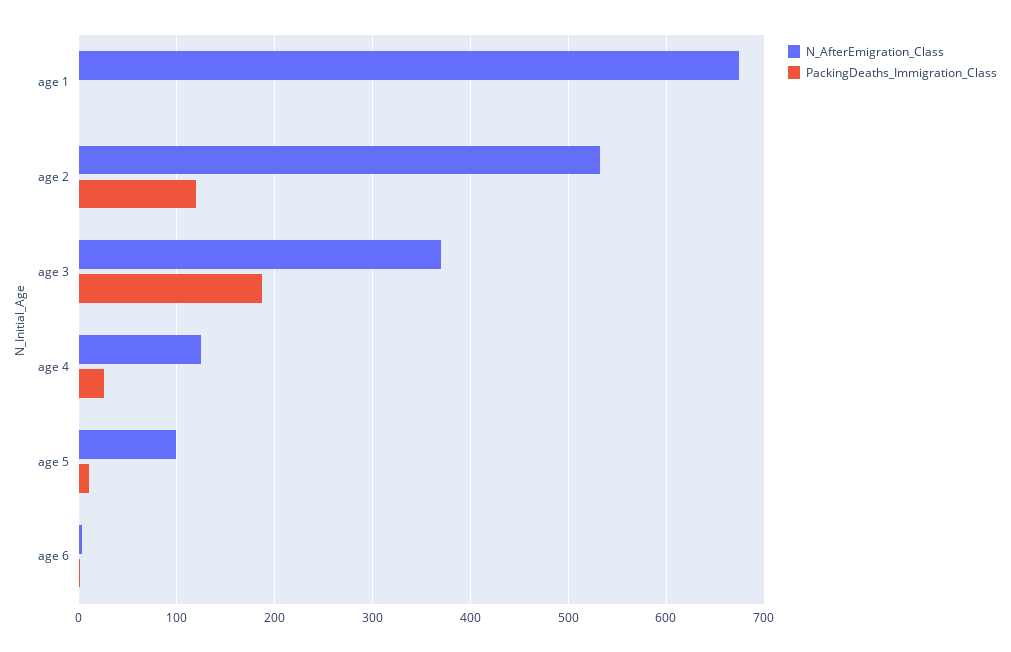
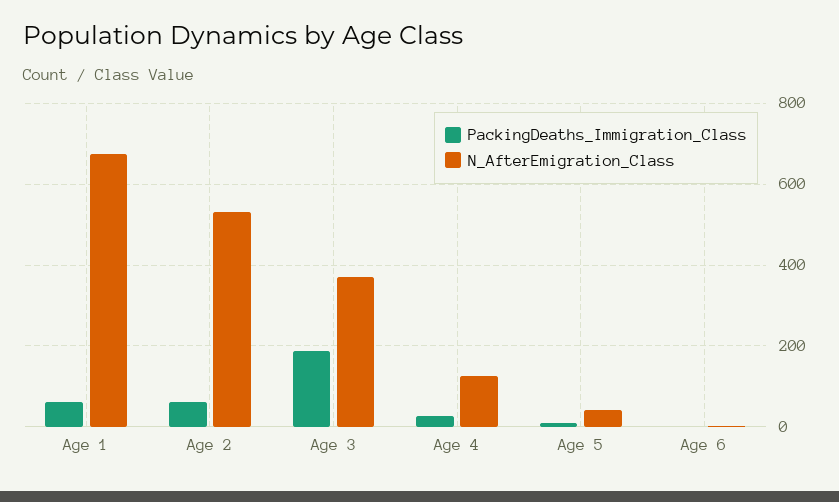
  {
    "N_AfterEmigration_Class": {
      "age 1": 670,
      "age 2": 530,
      "age 3": 370,
      "age 4": 130,
-     "age 5": 100,
+     "age 5": 40,
      "age 6": 0
    },
    "PackingDeaths_Immigration_Class": {
-     "age 1": 0,
+     "age 1": 60,
-     "age 2": 120,
+     "age 2": 60,
      "age 3": 190,
      "age 4": 30,
      "age 5": 10,
      "age 6": 0
    }
  }

